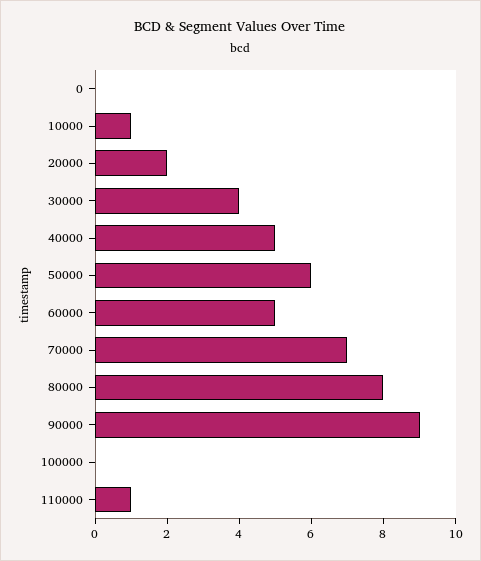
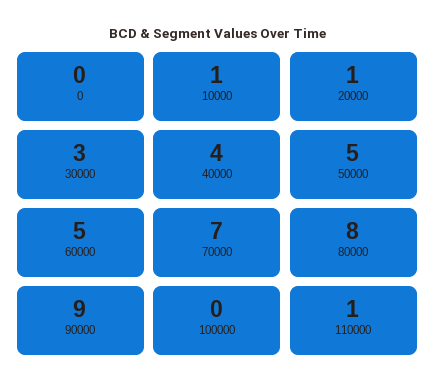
  {
    "0": 0,
    "10000": 1,
-   "20000": 2,
+   "20000": 1,
-   "30000": 4,
+   "30000": 3,
-   "40000": 5,
+   "40000": 4,
-   "50000": 6,
+   "50000": 5,
    "60000": 5,
    "70000": 7,
    "80000": 8,
    "90000": 9,
    "100000": 0,
    "110000": 1
  }

